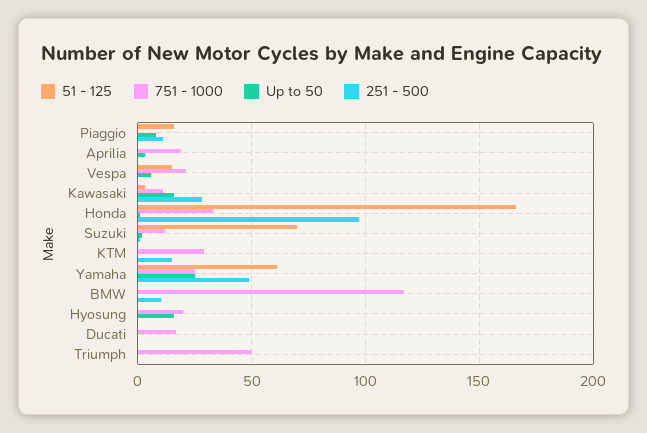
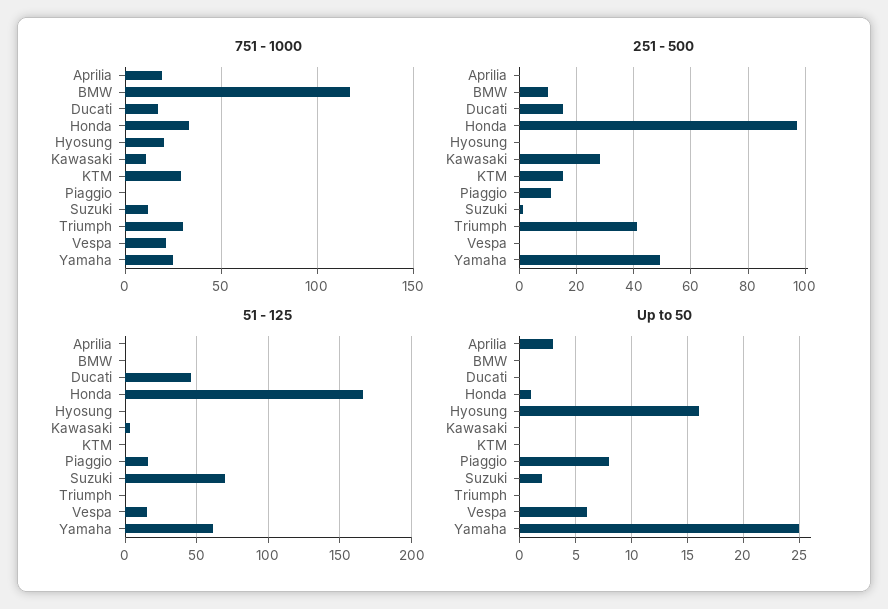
  {
    "51 - 125": {
      "Piaggio": 15,
      "Aprilia": 0,
      "Vespa": 15,
      "Kawasaki": 5,
      "Honda": 165,
      "Suzuki": 70,
      "KTM": 0,
      "Yamaha": 60,
      "BMW": 0,
      "Hyosung": 0,
-     "Ducati": 0,
+     "Ducati": 45,
      "Triumph": 0
    },
    "751 - 1000": {
      "Piaggio": 0,
      "Aprilia": 20,
      "Vespa": 20,
      "Kawasaki": 10,
      "Honda": 35,
      "Suzuki": 10,
      "KTM": 30,
      "Yamaha": 25,
      "BMW": 115,
      "Hyosung": 20,
      "Ducati": 15,
-     "Triumph": 50
+     "Triumph": 30
    },
    "Up to 50": {
      "Piaggio": 8,
      "Aprilia": 3,
      "Vespa": 6,
-     "Kawasaki": 15,
+     "Kawasaki": 0,
      "Honda": 1,
      "Suzuki": 2,
      "KTM": 0,
      "Yamaha": 25,
      "BMW": 0,
      "Hyosung": 16,
      "Ducati": 0,
      "Triumph": 0
    },
    "251 - 500": {
      "Piaggio": 10,
      "Aprilia": 0,
      "Vespa": 0,
      "Kawasaki": 30,
      "Honda": 95,
      "Suzuki": 0,
      "KTM": 15,
      "Yamaha": 50,
      "BMW": 10,
      "Hyosung": 0,
-     "Ducati": 0,
+     "Ducati": 15,
-     "Triumph": 0
+     "Triumph": 40
    }
  }

